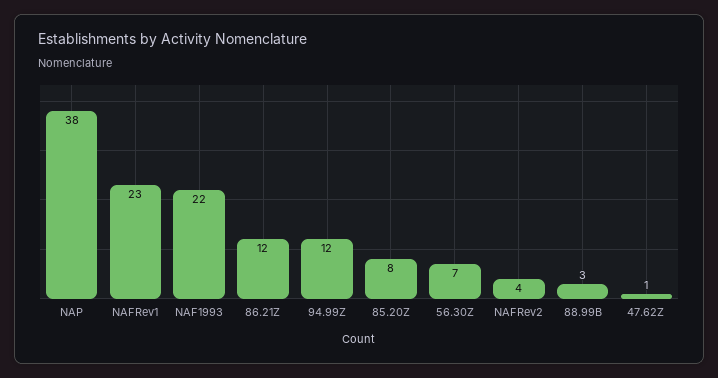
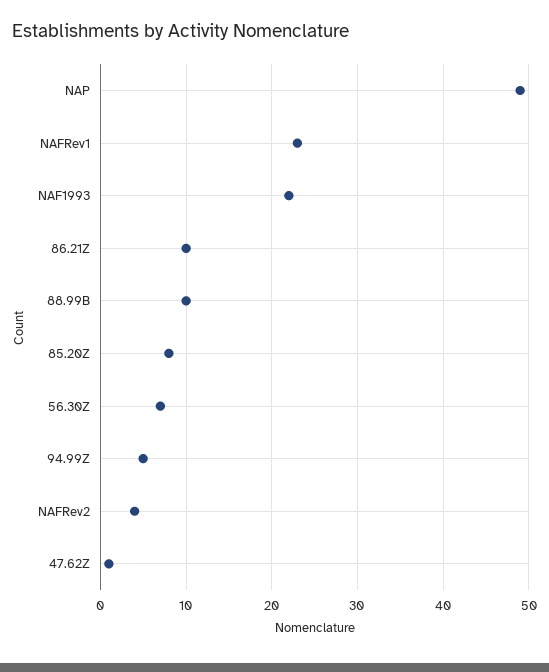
  {
-   "NAP": 38,
+   "NAP": 49,
    "NAFRev1": 23,
    "NAF1993": 22,
-   "86.21Z": 12,
+   "86.21Z": 10,
-   "94.99Z": 12,
+   "94.99Z": 5,
    "85.20Z": 8,
    "56.30Z": 7,
    "NAFRev2": 4,
-   "88.99B": 3,
+   "88.99B": 10,
    "47.62Z": 1
  }

